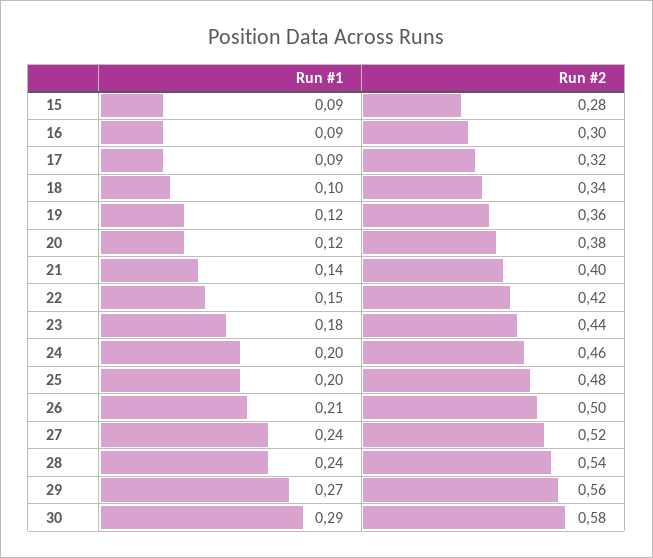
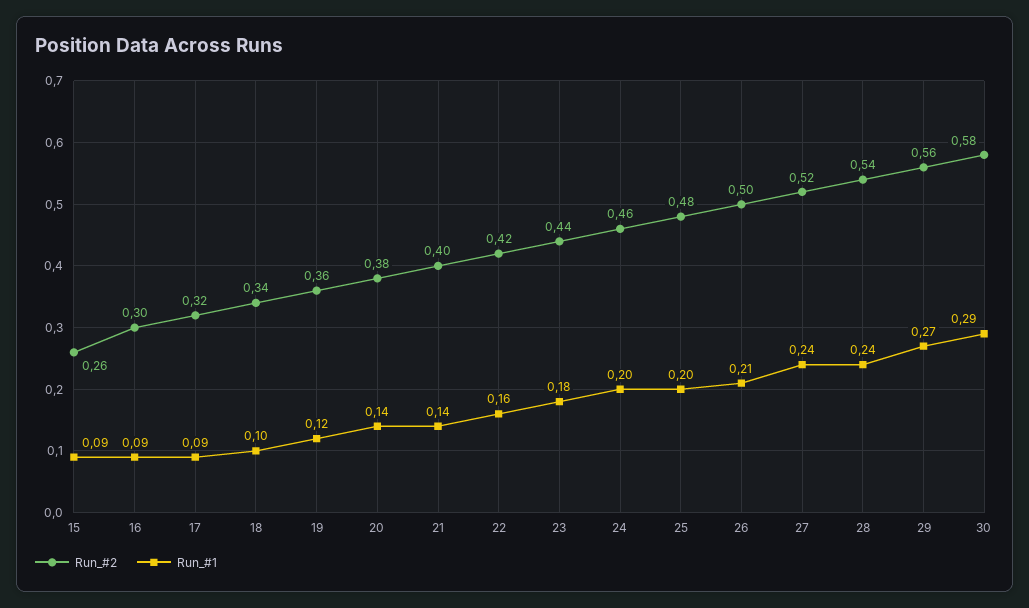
  {
    "Run #1": {
      "15": 0.09,
      "16": 0.09,
      "17": 0.09,
      "18": 0.1,
      "19": 0.12,
-     "20": 0.12,
+     "20": 0.14,
      "21": 0.14,
-     "22": 0.15,
+     "22": 0.16,
      "23": 0.18,
      "24": 0.2,
      "25": 0.2,
      "26": 0.21,
      "27": 0.24,
      "28": 0.24,
      "29": 0.27,
      "30": 0.29
    },
    "Run #2": {
-     "15": 0.28,
+     "15": 0.26,
      "16": 0.3,
      "17": 0.32,
      "18": 0.34,
      "19": 0.36,
      "20": 0.38,
      "21": 0.4,
      "22": 0.42,
      "23": 0.44,
      "24": 0.46,
      "25": 0.48,
      "26": 0.5,
      "27": 0.52,
      "28": 0.54,
      "29": 0.56,
      "30": 0.58
    }
  }

